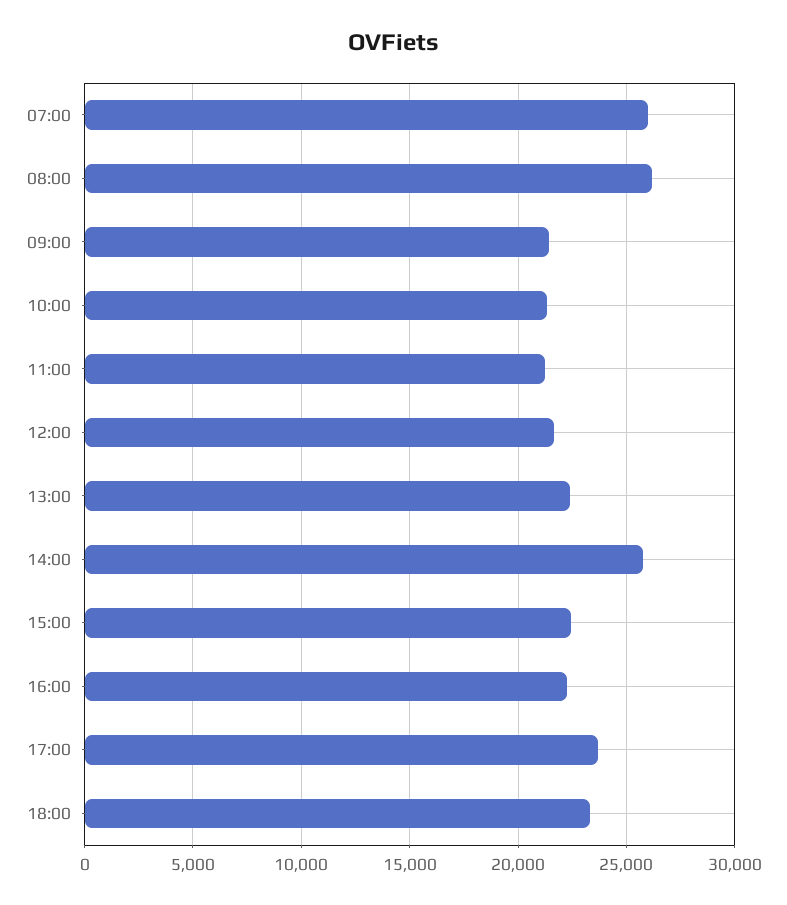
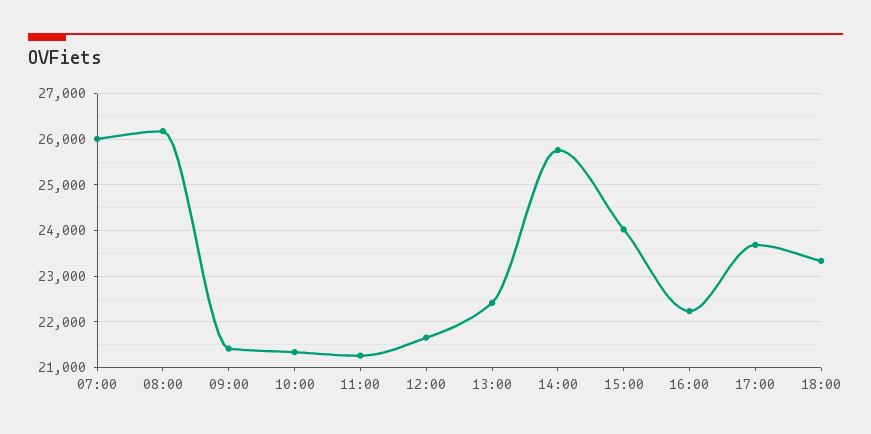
  {
    "07:00": 26000,
    "08:00": 26200,
    "09:00": 21400,
    "10:00": 21400,
    "11:00": 21200,
    "12:00": 21600,
    "13:00": 22400,
    "14:00": 25800,
-   "15:00": 22500,
+   "15:00": 24000,
    "16:00": 22200,
    "17:00": 23600,
    "18:00": 23400
  }

